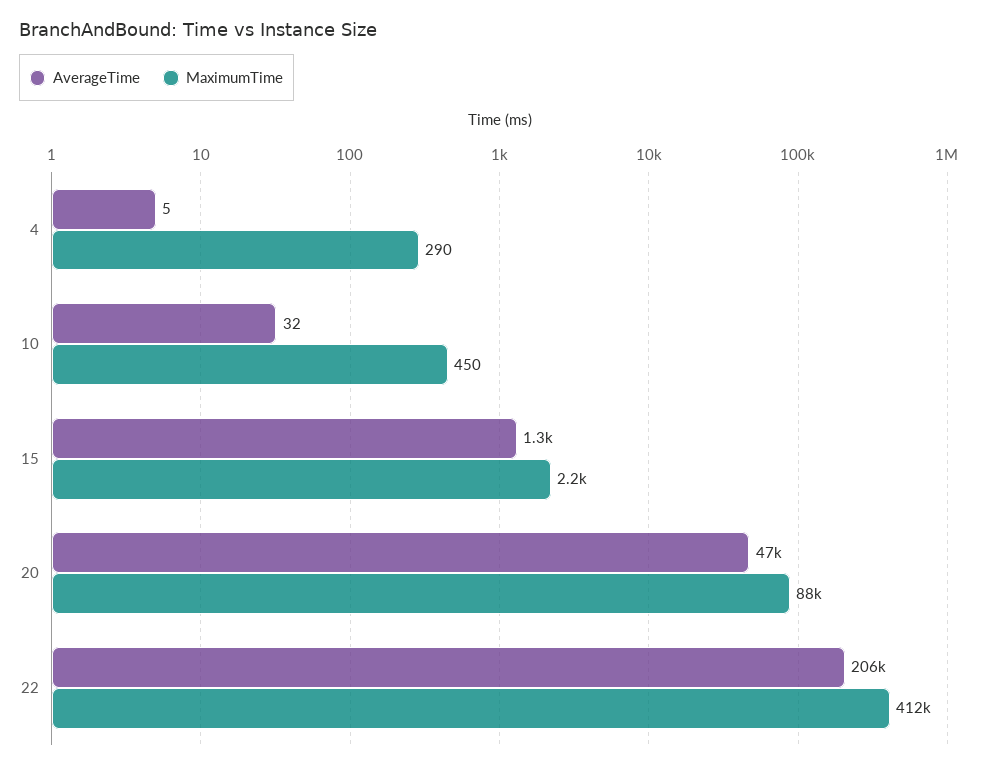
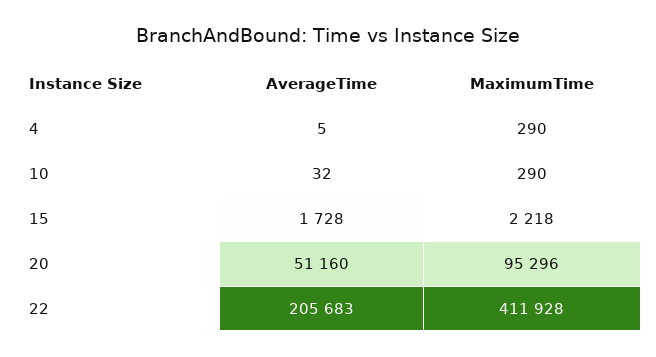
  {
    "AverageTime": {
      "4": 5,
      "10": 32,
-     "15": 1300,
+     "15": 1728,
-     "20": 47000,
+     "20": 51160,
      "22": 205683
    },
    "MaximumTime": {
      "4": 290,
-     "10": 450,
+     "10": 290,
      "15": 2218,
-     "20": 88000,
+     "20": 95296,
      "22": 411928
    }
  }

